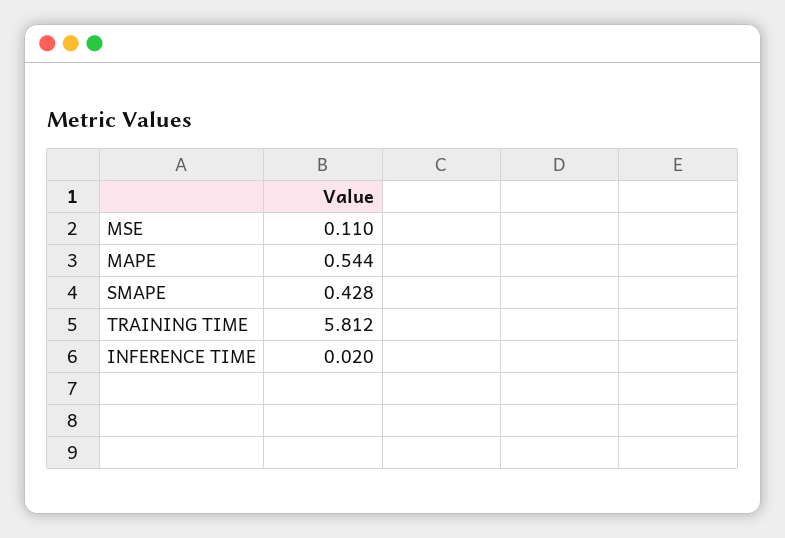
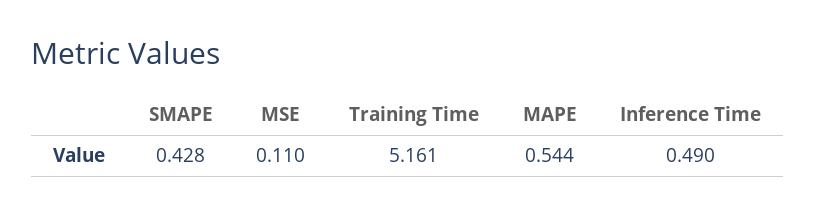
  {
    "MSE": 0.11,
    "MAPE": 0.544,
    "SMAPE": 0.428,
-   "TRAINING TIME": 5.812,
+   "TRAINING TIME": 5.161,
-   "INFERENCE TIME": 0.02
+   "INFERENCE TIME": 0.49
  }

